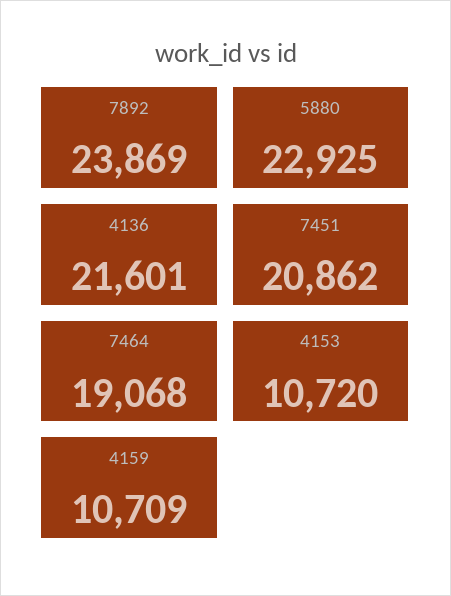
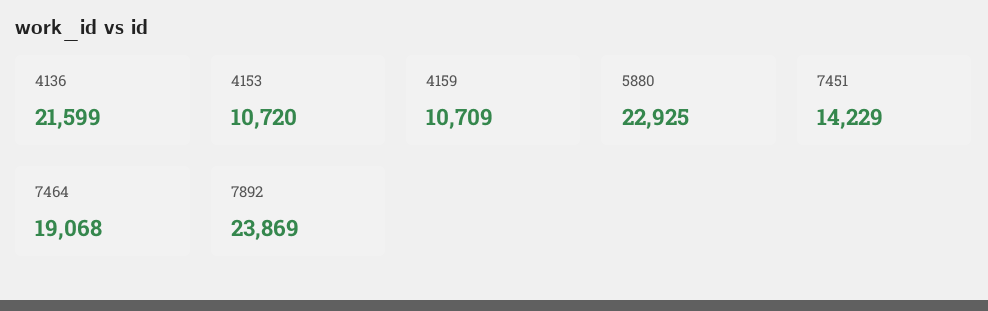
  {
    "7892": 23869,
    "5880": 22925,
-   "4136": 21601,
+   "4136": 21599,
-   "7451": 20862,
+   "7451": 14229,
    "7464": 19068,
    "4153": 10720,
    "4159": 10709
  }

